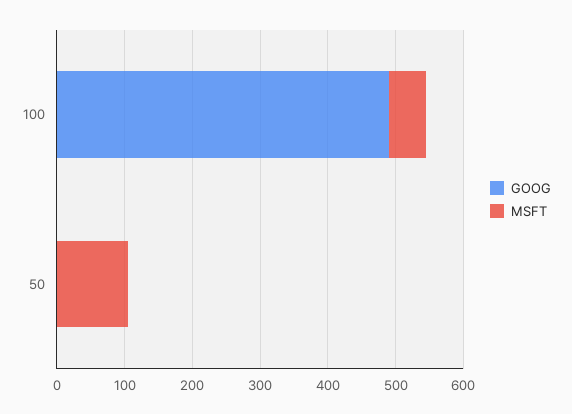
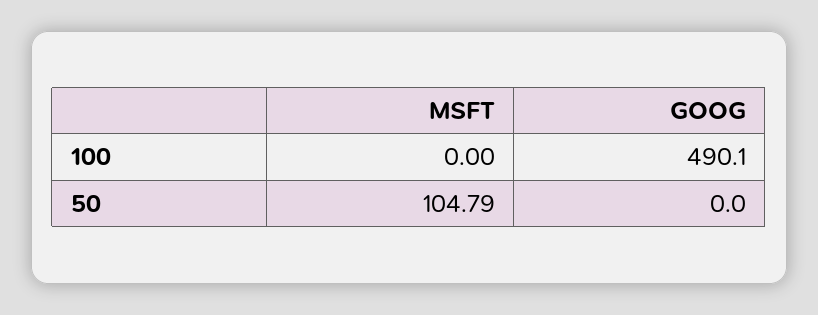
  {
    "GOOG": {
      "100": 490.1,
      "50": 0
    },
    "MSFT": {
-     "100": 60,
+     "100": 0,
      "50": 104.79
    }
  }

